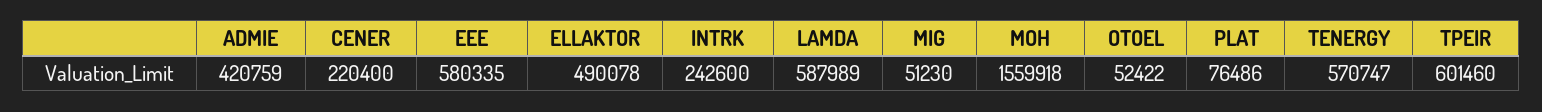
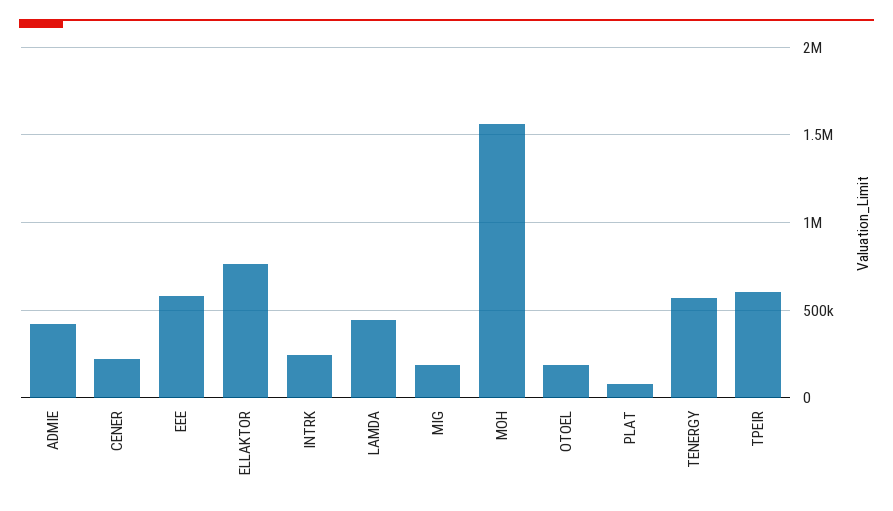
  {
    "ADMIE": 420759,
    "CENER": 220400,
    "EEE": 580335,
-   "ELLAKTOR": 490078,
+   "ELLAKTOR": 750000,
    "INTRK": 242600,
-   "LAMDA": 587989,
+   "LAMDA": 450000,
-   "MIG": 51230,
+   "MIG": 200000,
    "MOH": 1559918,
-   "OTOEL": 52422,
+   "OTOEL": 200000,
    "PLAT": 76486,
    "TENERGY": 570747,
    "TPEIR": 601460
  }

